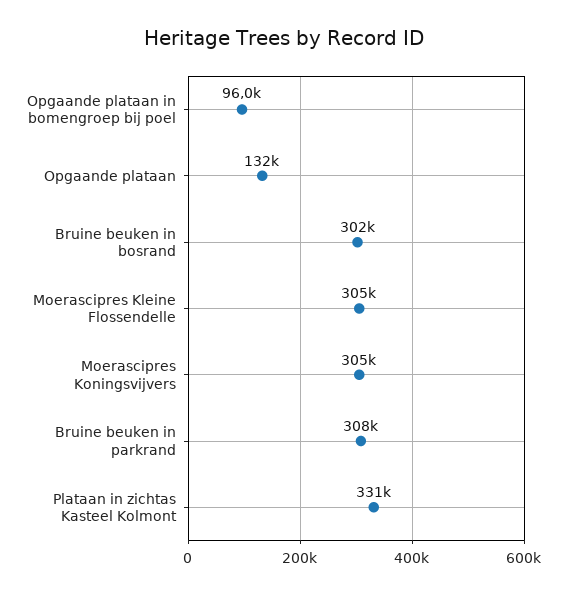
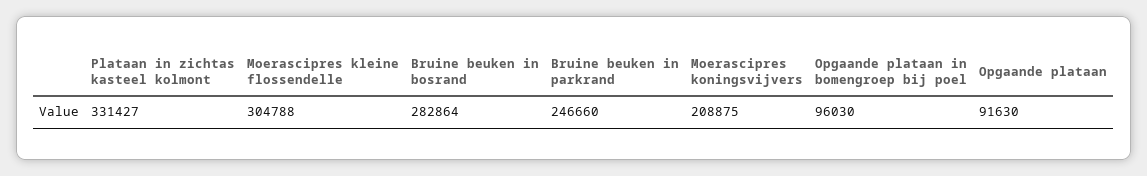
  {
    "Opgaande plataan in bomengroep bij poel": 96030,
-   "Opgaande plataan": 132000,
+   "Opgaande plataan": 91630,
-   "Bruine beuken in bosrand": 302000,
+   "Bruine beuken in bosrand": 282864,
    "Moerascipres Kleine Flossendelle": 304788,
-   "Moerascipres Koningsvijvers": 305000,
+   "Moerascipres Koningsvijvers": 208875,
-   "Bruine beuken in parkrand": 308000,
+   "Bruine beuken in parkrand": 246660,
    "Plataan in zichtas Kasteel Kolmont": 331427
  }

